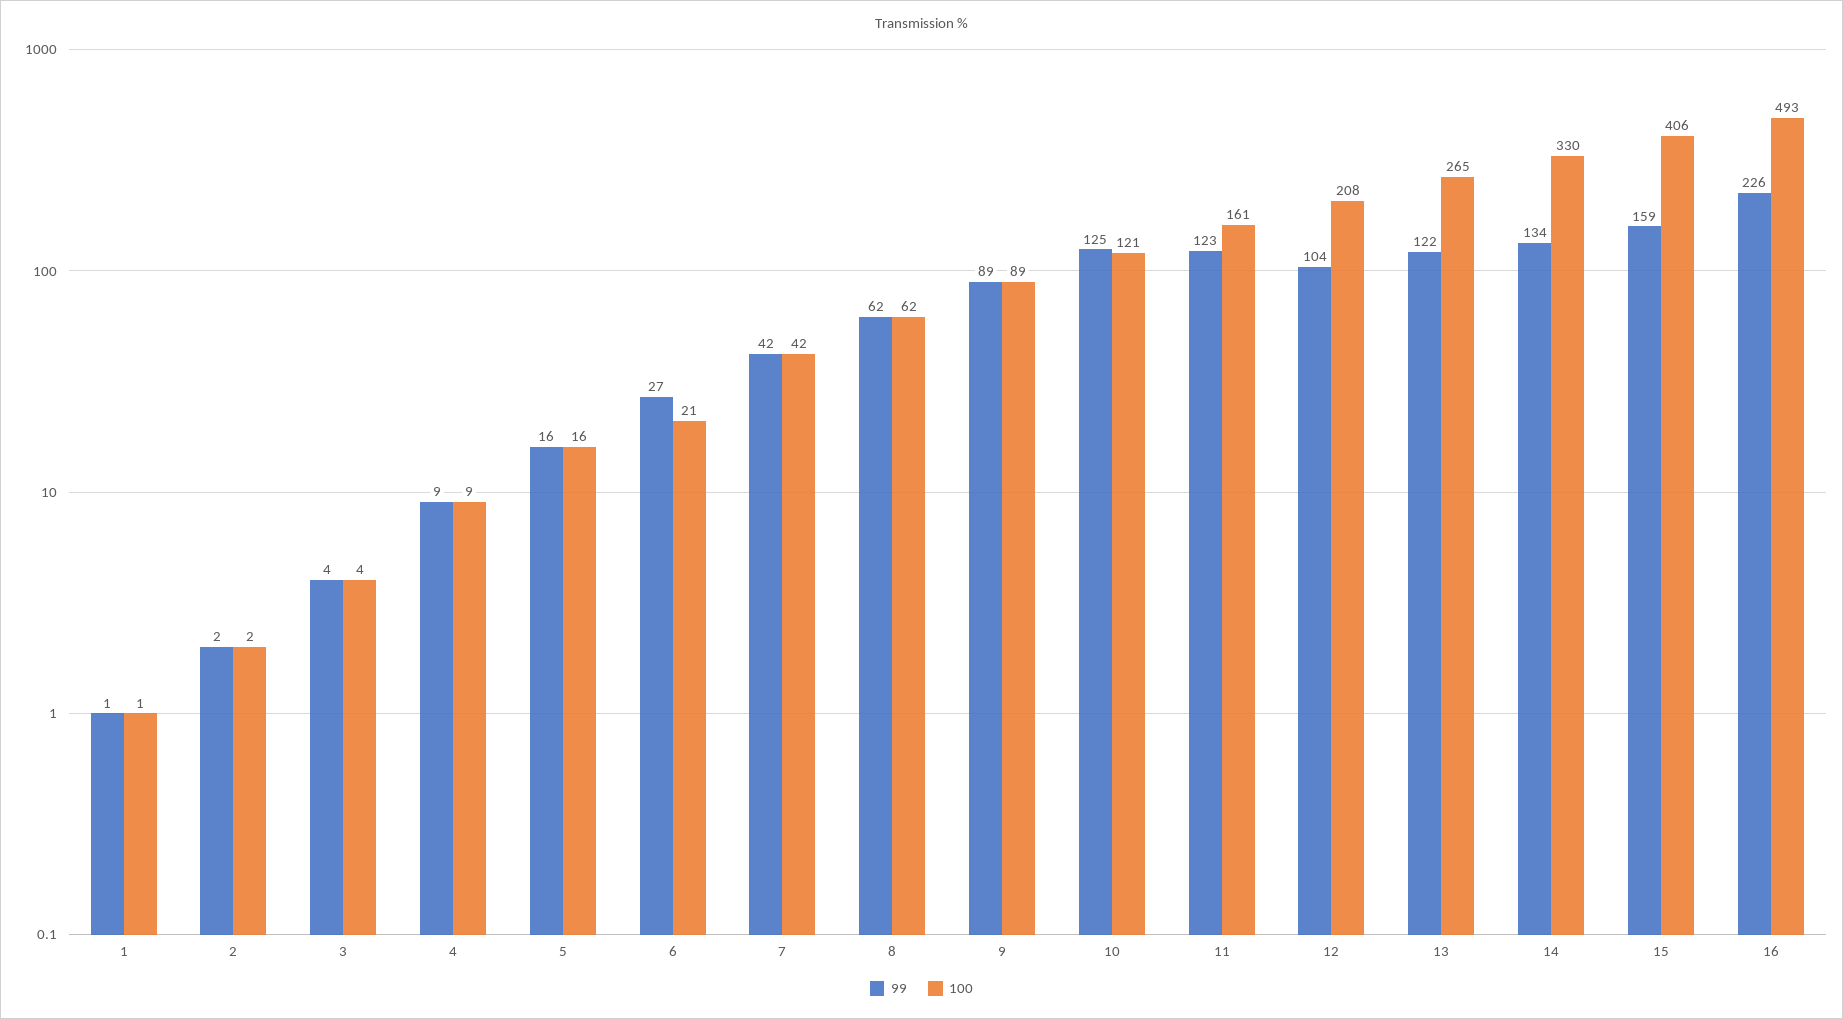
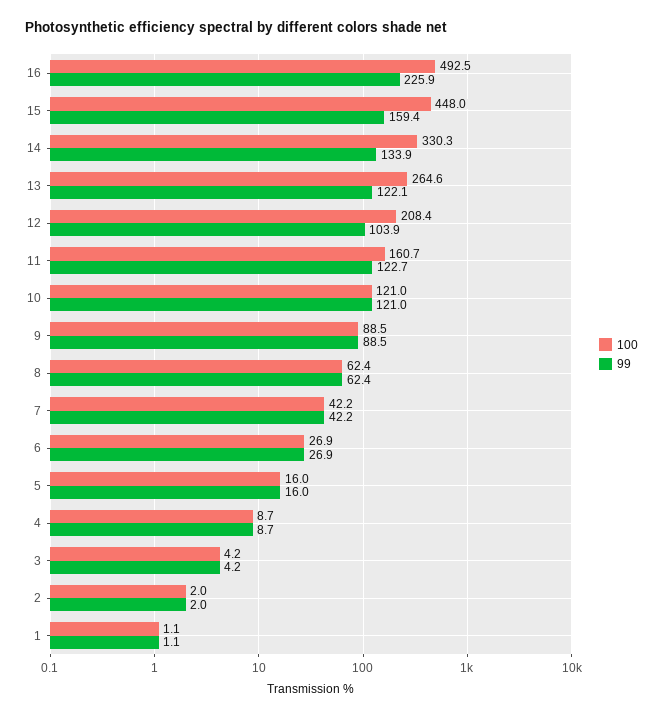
  {
    "99": {
      "1": 1.1,
      "2": 2,
      "3": 4.2,
      "4": 8.7,
      "5": 16,
      "6": 26.9,
      "7": 42.2,
      "8": 62.4,
      "9": 88.5,
-     "10": 125,
+     "10": 121,
      "11": 122.7,
      "12": 103.9,
      "13": 122.1,
      "14": 133.9,
      "15": 159.4,
      "16": 225.9
    },
    "100": {
      "1": 1.1,
      "2": 2,
      "3": 4.2,
      "4": 8.7,
      "5": 16,
-     "6": 21,
+     "6": 26.9,
      "7": 42.2,
      "8": 62.4,
      "9": 88.5,
      "10": 121,
      "11": 160.7,
      "12": 208.4,
      "13": 264.6,
      "14": 330.3,
-     "15": 406,
+     "15": 448,
      "16": 492.5
    }
  }

